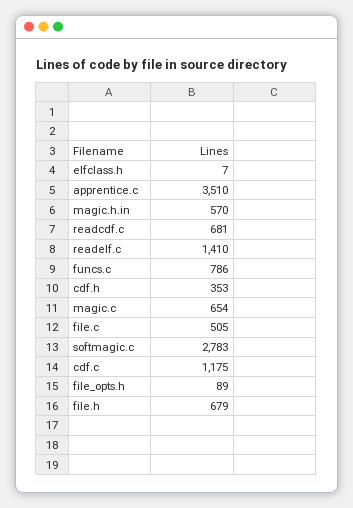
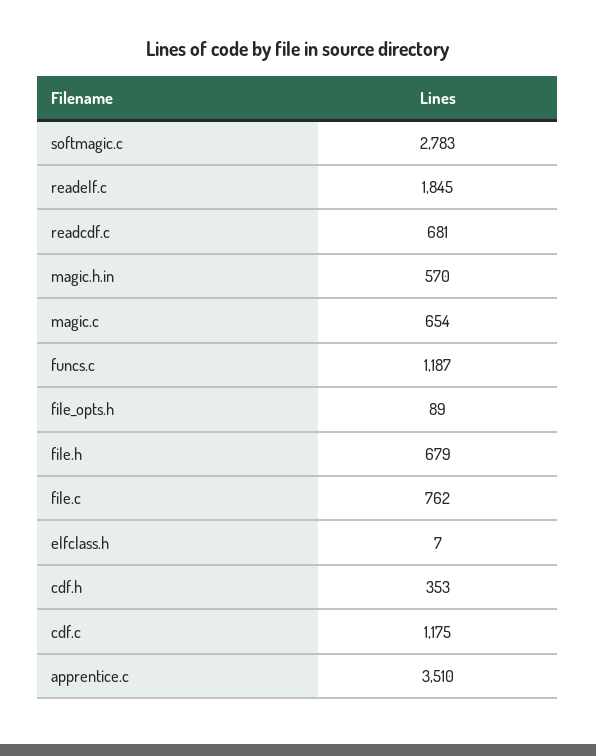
  {
    "elfclass.h": 7,
    "apprentice.c": 3510,
    "magic.h.in": 570,
    "readcdf.c": 681,
-   "readelf.c": 1410,
+   "readelf.c": 1845,
-   "funcs.c": 786,
+   "funcs.c": 1187,
    "cdf.h": 353,
    "magic.c": 654,
-   "file.c": 505,
+   "file.c": 762,
    "softmagic.c": 2783,
    "cdf.c": 1175,
    "file_opts.h": 89,
    "file.h": 679
  }

